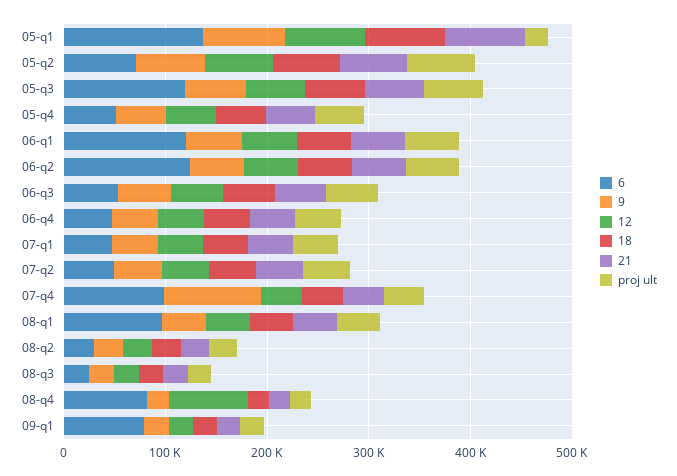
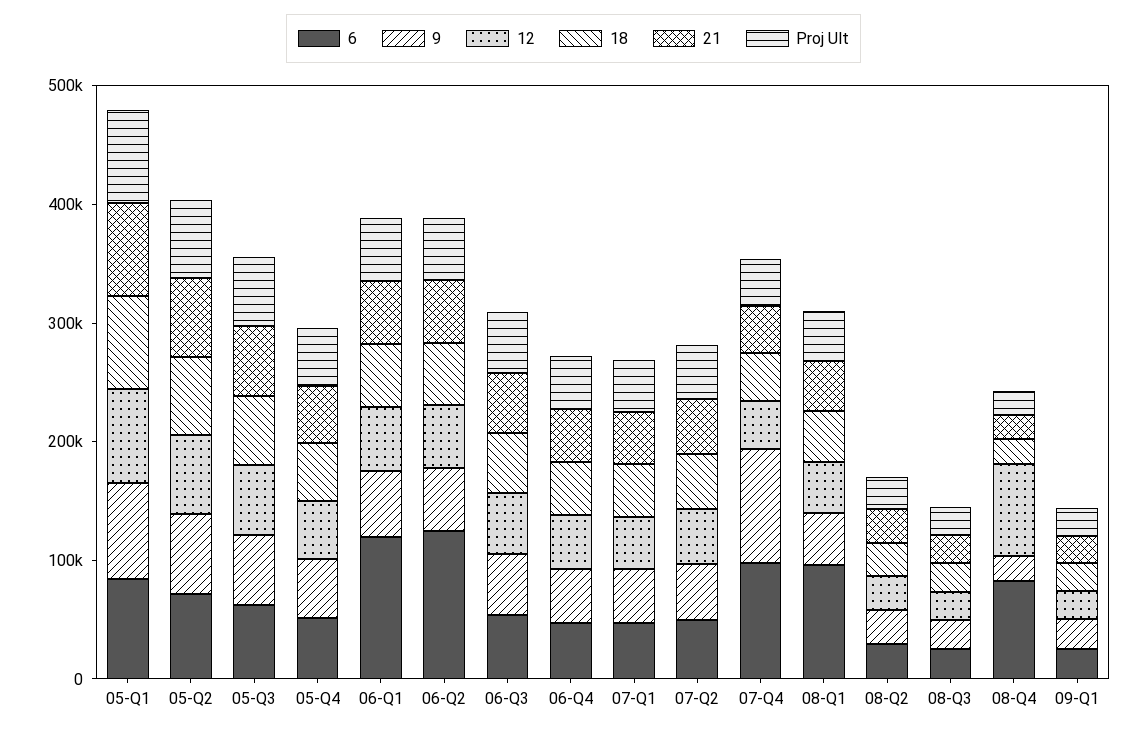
  {
    "6": {
-     "05-q1": 140000,
+     "05-q1": 80000,
      "05-q2": 80000,
-     "05-q3": 120000,
+     "05-q3": 60000,
      "05-q4": 60000,
      "06-q1": 120000,
      "06-q2": 120000,
      "06-q3": 60000,
      "06-q4": 40000,
      "07-q1": 40000,
      "07-q2": 40000,
      "07-q4": 100000,
      "08-q1": 100000,
      "08-q2": 20000,
      "08-q3": 20000,
      "08-q4": 80000,
-     "09-q1": 80000
+     "09-q1": 20000
    },
    "9": {
      "05-q1": 80000,
      "05-q2": 60000,
      "05-q3": 60000,
      "05-q4": 40000,
      "06-q1": 60000,
      "06-q2": 60000,
      "06-q3": 60000,
      "06-q4": 40000,
      "07-q1": 40000,
      "07-q2": 40000,
      "07-q4": 100000,
      "08-q1": 40000,
      "08-q2": 20000,
      "08-q3": 20000,
      "08-q4": 20000,
      "09-q1": 20000
    },
    "12": {
      "05-q1": 80000,
      "05-q2": 60000,
      "05-q3": 60000,
      "05-q4": 40000,
      "06-q1": 60000,
      "06-q2": 60000,
      "06-q3": 60000,
      "06-q4": 40000,
      "07-q1": 40000,
      "07-q2": 40000,
      "07-q4": 40000,
      "08-q1": 40000,
      "08-q2": 20000,
      "08-q3": 20000,
      "08-q4": 80000,
      "09-q1": 20000
    },
    "18": {
      "05-q1": 80000,
      "05-q2": 60000,
      "05-q3": 60000,
      "05-q4": 40000,
      "06-q1": 60000,
      "06-q2": 60000,
      "06-q3": 60000,
      "06-q4": 40000,
      "07-q1": 40000,
      "07-q2": 40000,
      "07-q4": 40000,
      "08-q1": 40000,
      "08-q2": 20000,
      "08-q3": 20000,
      "08-q4": 20000,
      "09-q1": 20000
    },
    "21": {
      "05-q1": 80000,
      "05-q2": 60000,
      "05-q3": 60000,
      "05-q4": 40000,
      "06-q1": 60000,
      "06-q2": 60000,
      "06-q3": 60000,
      "06-q4": 40000,
      "07-q1": 40000,
      "07-q2": 40000,
      "07-q4": 40000,
      "08-q1": 40000,
      "08-q2": 20000,
      "08-q3": 20000,
      "08-q4": 20000,
      "09-q1": 20000
    },
    "proj ult": {
-     "05-q1": 20000,
+     "05-q1": 80000,
      "05-q2": 60000,
      "05-q3": 60000,
      "05-q4": 40000,
      "06-q1": 60000,
      "06-q2": 60000,
      "06-q3": 60000,
      "06-q4": 40000,
      "07-q1": 40000,
      "07-q2": 40000,
      "07-q4": 40000,
      "08-q1": 40000,
      "08-q2": 20000,
      "08-q3": 20000,
      "08-q4": 20000,
      "09-q1": 20000
    }
  }

